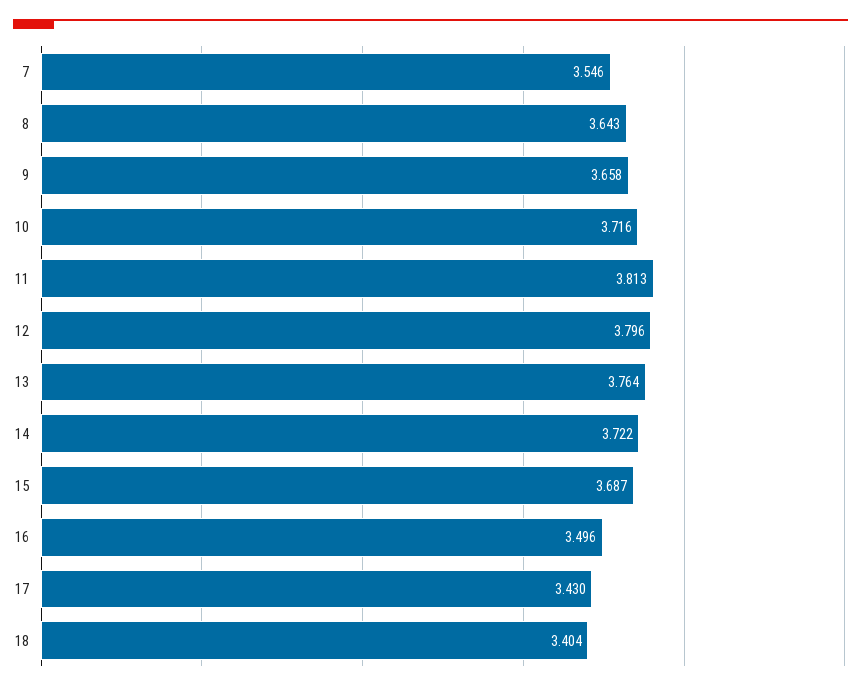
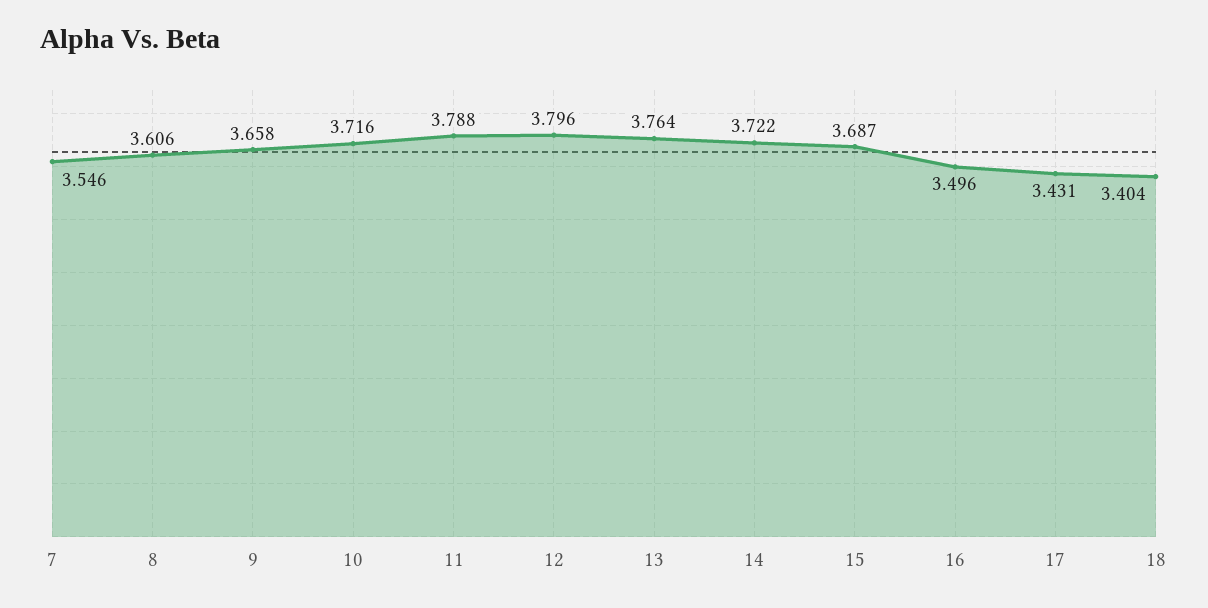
  {
    "7": 3.546,
-   "8": 3.643,
+   "8": 3.606,
    "9": 3.658,
    "10": 3.716,
-   "11": 3.813,
+   "11": 3.788,
    "12": 3.796,
    "13": 3.764,
    "14": 3.722,
    "15": 3.687,
    "16": 3.496,
-   "17": 3.43,
+   "17": 3.431,
    "18": 3.404
  }

